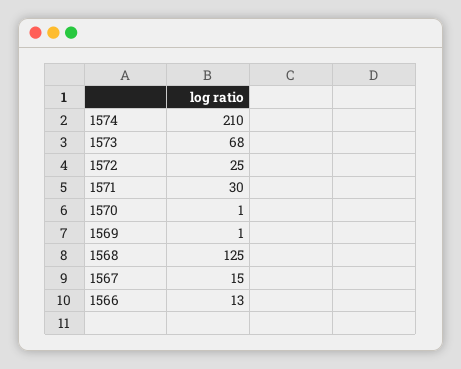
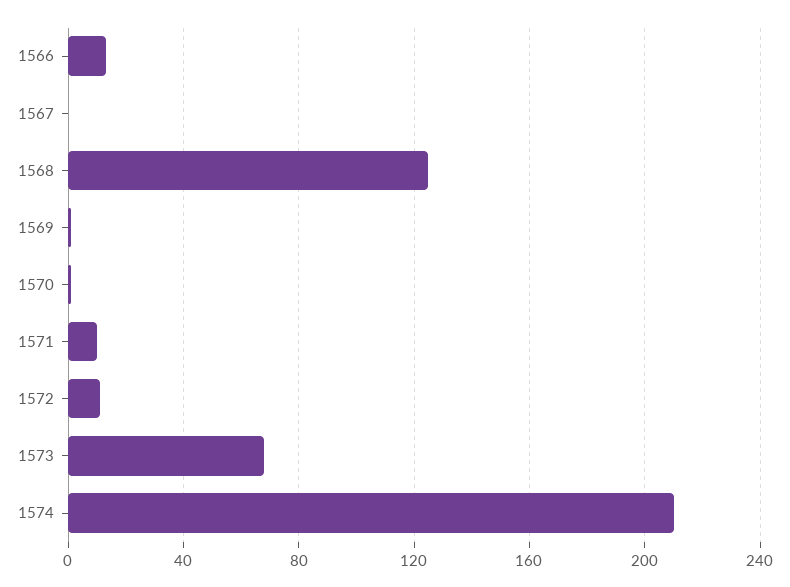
  {
    "1574": 210,
    "1573": 68,
-   "1572": 25,
+   "1572": 10,
-   "1571": 30,
+   "1571": 10,
    "1570": 1,
    "1569": 1,
    "1568": 125,
-   "1567": 15,
+   "1567": 0,
    "1566": 13
  }

